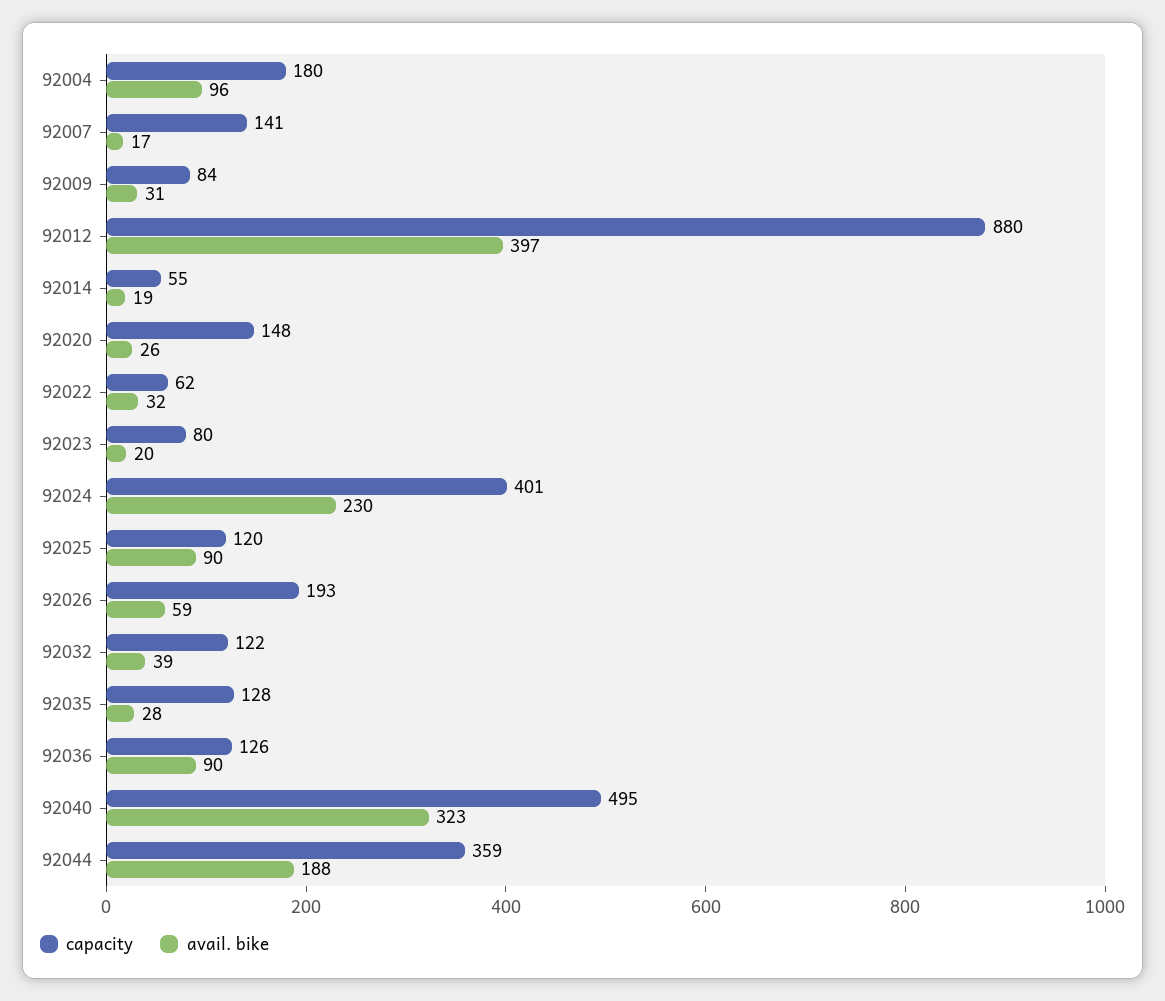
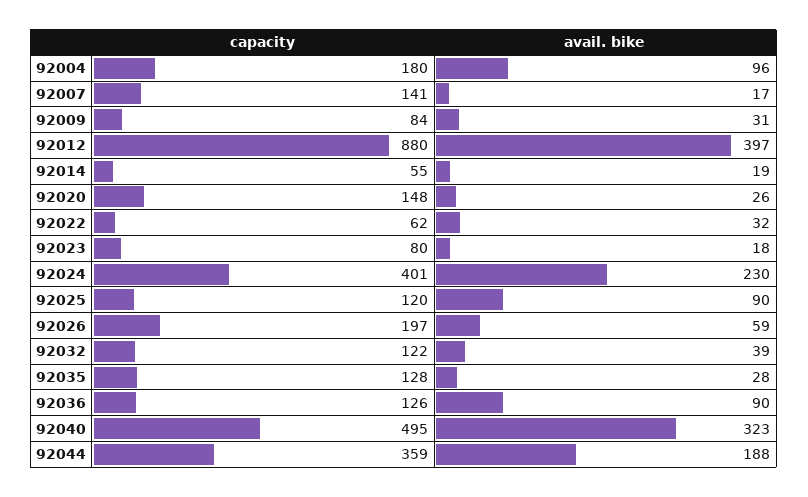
  {
    "capacity": {
      "92004": 180,
      "92007": 141,
      "92009": 84,
      "92012": 880,
      "92014": 55,
      "92020": 148,
      "92022": 62,
      "92023": 80,
      "92024": 401,
      "92025": 120,
-     "92026": 193,
+     "92026": 197,
      "92032": 122,
      "92035": 128,
      "92036": 126,
      "92040": 495,
      "92044": 359
    },
    "avail. bike": {
      "92004": 96,
      "92007": 17,
      "92009": 31,
      "92012": 397,
      "92014": 19,
      "92020": 26,
      "92022": 32,
-     "92023": 20,
+     "92023": 18,
      "92024": 230,
      "92025": 90,
      "92026": 59,
      "92032": 39,
      "92035": 28,
      "92036": 90,
      "92040": 323,
      "92044": 188
    }
  }

